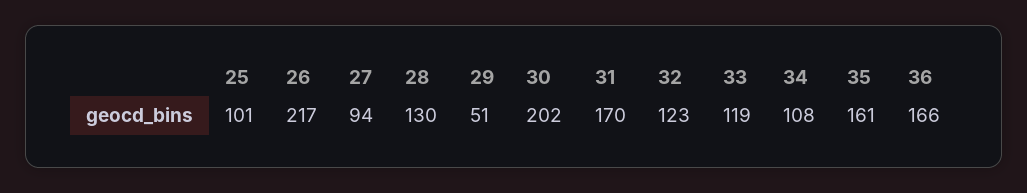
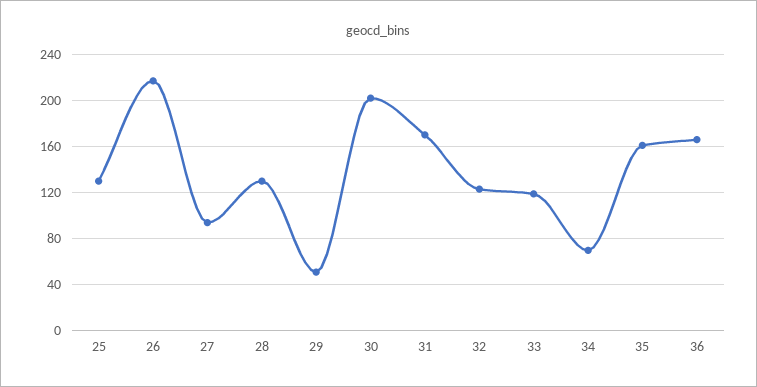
  {
-   "25": 101,
+   "25": 130,
    "26": 217,
    "27": 94,
    "28": 130,
    "29": 51,
    "30": 202,
    "31": 170,
    "32": 123,
    "33": 119,
-   "34": 108,
+   "34": 70,
    "35": 161,
    "36": 166
  }

